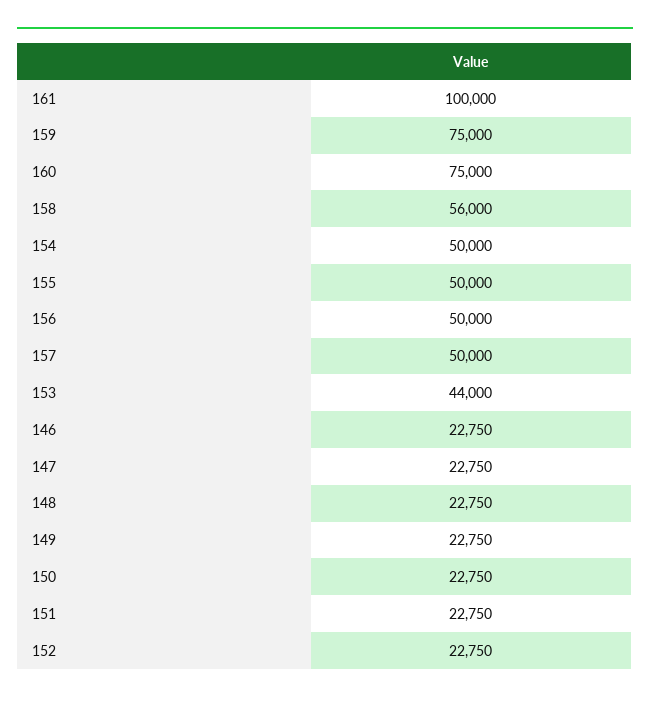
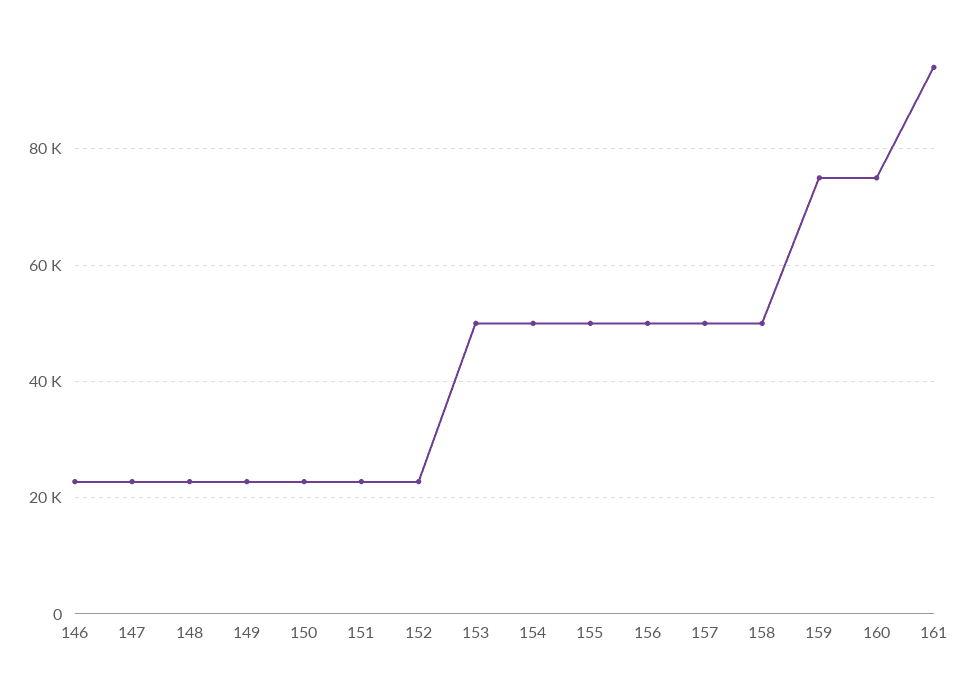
  {
-   "161": 100000,
+   "161": 94000,
    "159": 75000,
    "160": 75000,
-   "158": 56000,
+   "158": 50000,
    "154": 50000,
    "155": 50000,
    "156": 50000,
    "157": 50000,
-   "153": 44000,
+   "153": 50000,
    "146": 22750,
    "147": 22750,
    "148": 22750,
    "149": 22750,
    "150": 22750,
    "151": 22750,
    "152": 22750
  }

